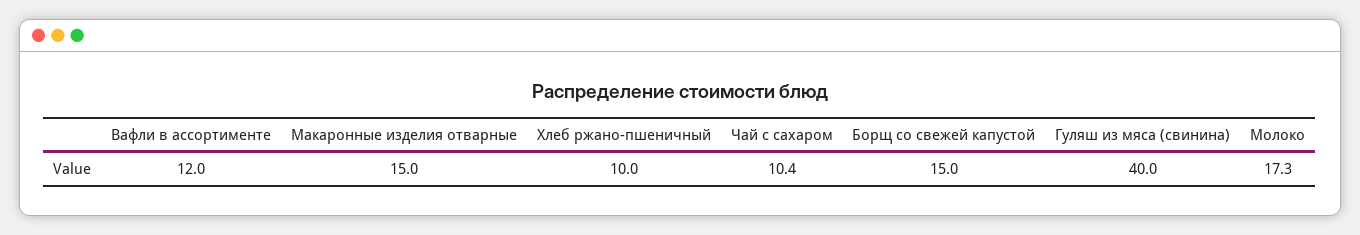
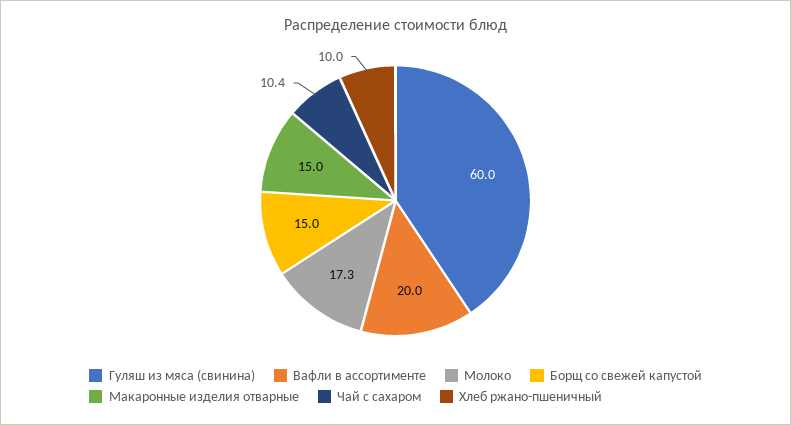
  {
-   "Вафли в ассортименте": 12,
+   "Вафли в ассортименте": 20,
    "Макаронные изделия отварные": 15,
    "Хлеб ржано-пшеничный": 10,
    "Чай с сахаром": 10.4,
    "Борщ со свежей капустой": 15,
-   "Гуляш из мяса (свинина)": 40,
+   "Гуляш из мяса (свинина)": 60,
    "Молоко": 17.3
  }

